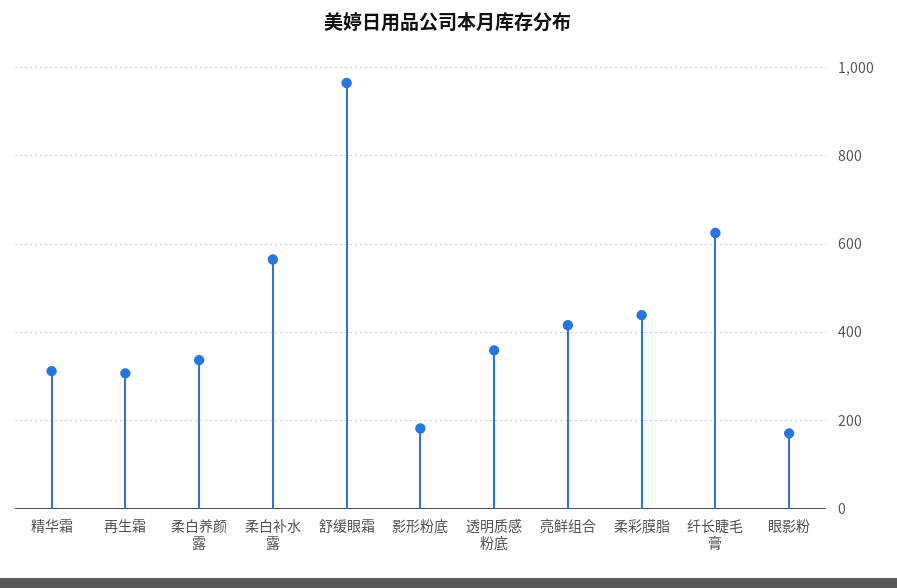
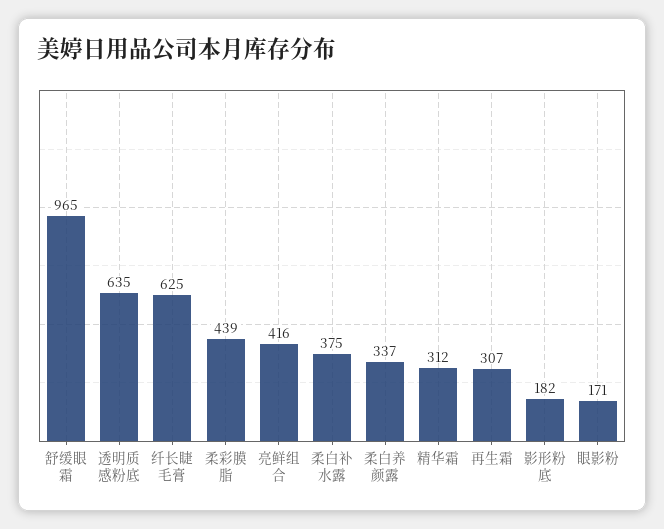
  {
    "精华霜": 312,
    "再生霜": 307,
    "柔白养颜露": 337,
-   "柔白补水露": 560,
+   "柔白补水露": 375,
    "舒缓眼霜": 965,
    "影形粉底": 182,
-   "透明质感粉底": 360,
+   "透明质感粉底": 635,
    "亮鲜组合": 416,
    "柔彩膜脂": 439,
    "纤长睫毛膏": 625,
    "眼影粉": 171
  }

